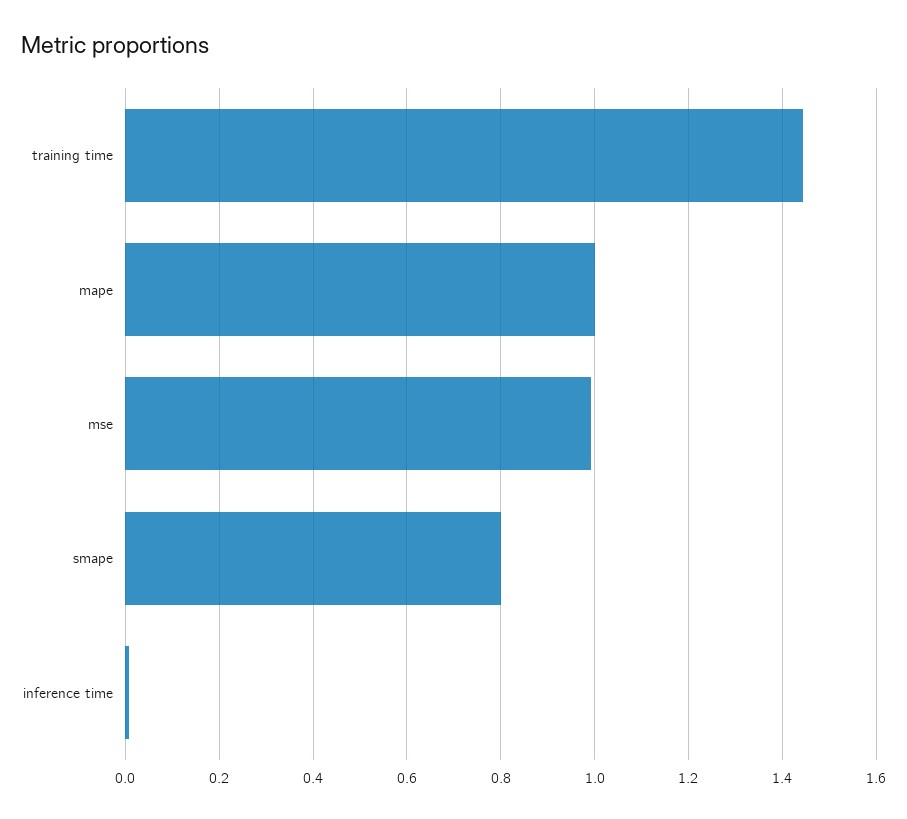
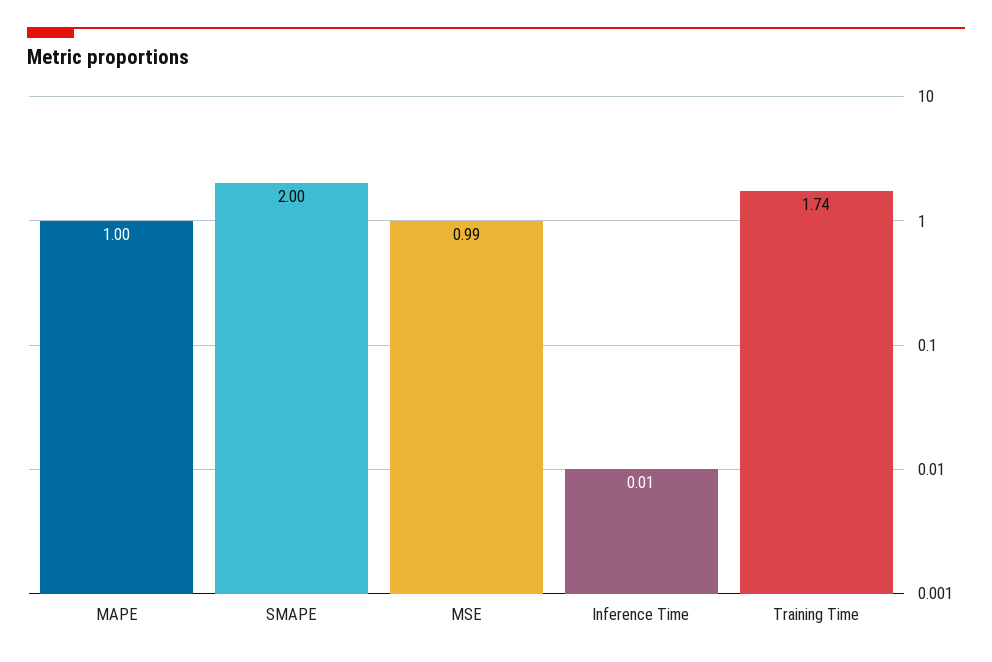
  {
-   "training time": 1.44,
+   "training time": 1.74,
    "mape": 1,
    "mse": 0.99,
-   "smape": 0.8,
+   "smape": 2,
    "inference time": 0.01
  }

